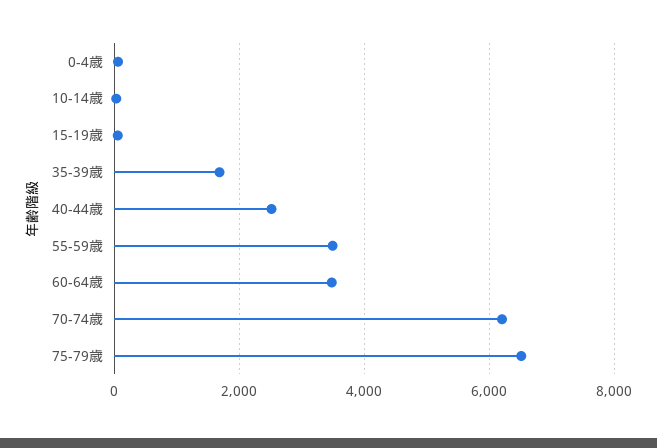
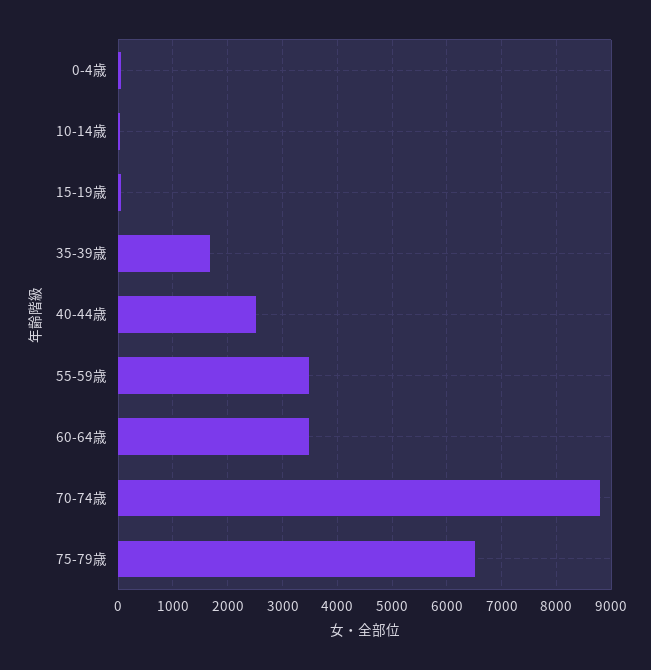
  {
    "0-4歳": 0,
    "10-14歳": 0,
    "15-19歳": 0,
    "35-39歳": 1600,
    "40-44歳": 2600,
    "55-59歳": 3400,
    "60-64歳": 3400,
-   "70-74歳": 6200,
+   "70-74歳": 8800,
    "75-79歳": 6600
  }

